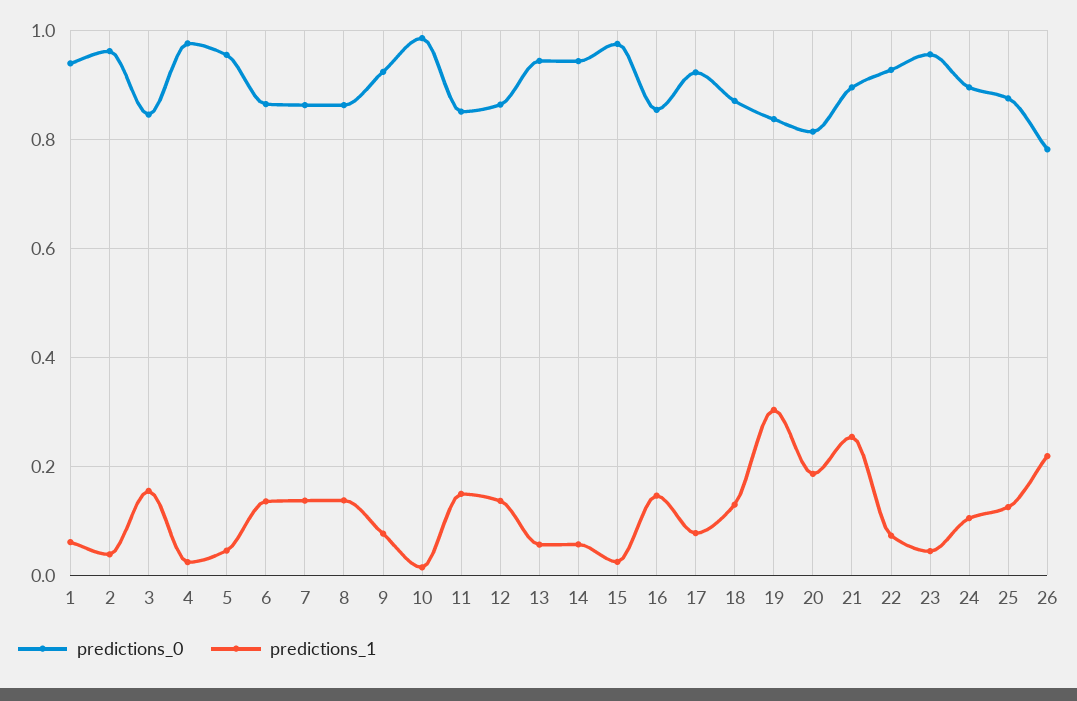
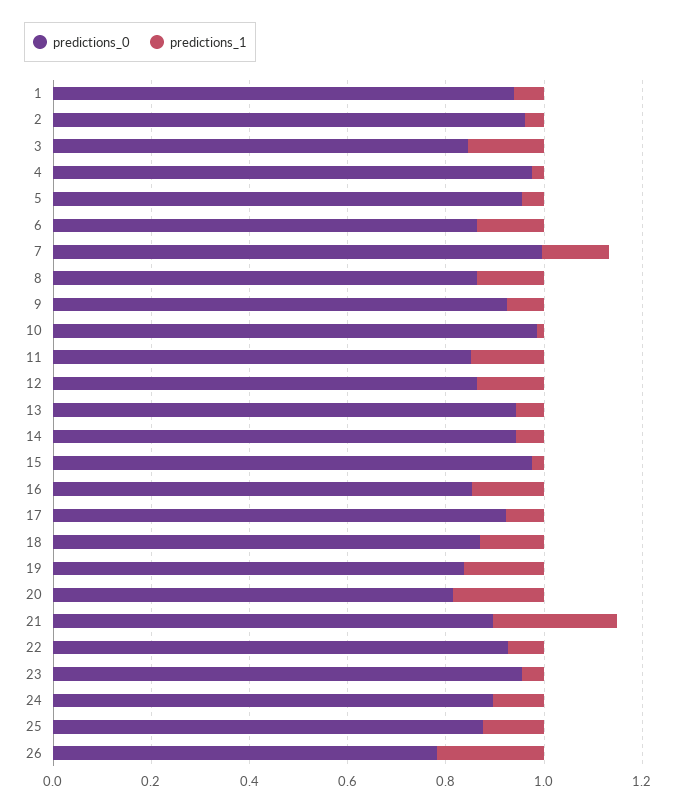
  {
    "predictions_0": {
      "1": 0.94,
      "2": 0.96,
      "3": 0.84,
      "4": 0.98,
      "5": 0.96,
      "6": 0.86,
-     "7": 0.86,
+     "7": 1,
      "8": 0.86,
      "9": 0.92,
      "10": 0.98,
      "11": 0.86,
      "12": 0.86,
      "13": 0.94,
      "14": 0.94,
      "15": 0.98,
      "16": 0.86,
      "17": 0.92,
      "18": 0.88,
      "19": 0.84,
      "20": 0.82,
      "21": 0.9,
      "22": 0.92,
      "23": 0.96,
      "24": 0.9,
      "25": 0.88,
      "26": 0.78
    },
    "predictions_1": {
      "1": 0.06,
      "2": 0.04,
      "3": 0.16,
      "4": 0.02,
      "5": 0.04,
      "6": 0.14,
      "7": 0.14,
      "8": 0.14,
      "9": 0.08,
      "10": 0.02,
      "11": 0.14,
      "12": 0.14,
      "13": 0.06,
      "14": 0.06,
      "15": 0.02,
      "16": 0.14,
      "17": 0.08,
      "18": 0.12,
-     "19": 0.3,
+     "19": 0.15,
      "20": 0.18,
      "21": 0.26,
      "22": 0.08,
      "23": 0.04,
      "24": 0.1,
      "25": 0.12,
      "26": 0.22
    }
  }

